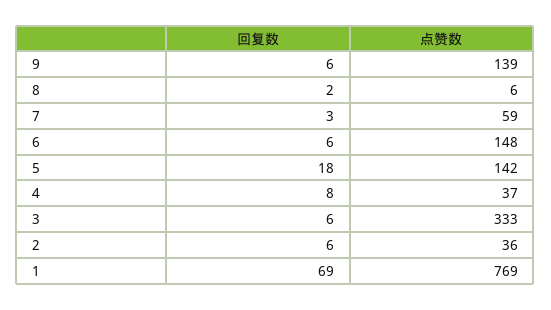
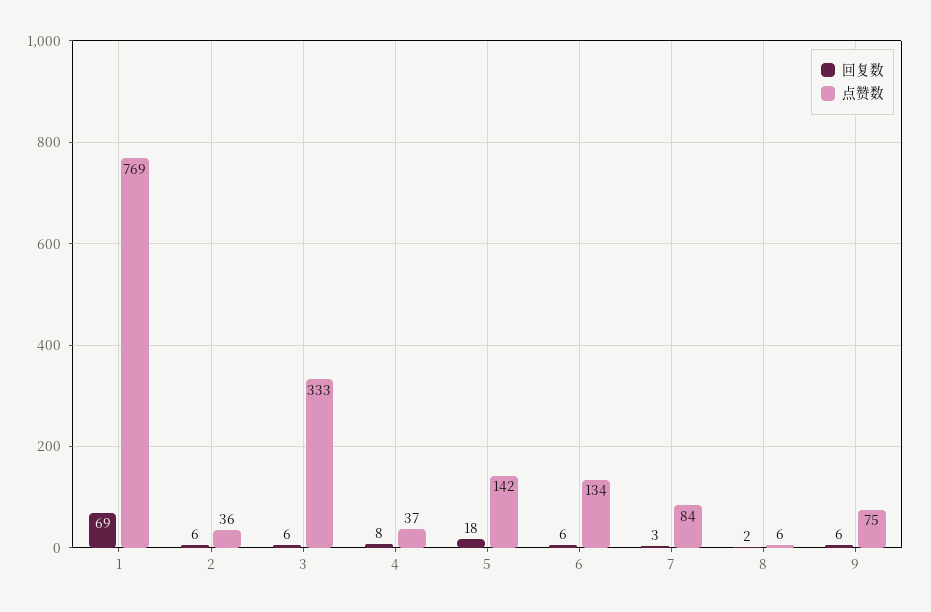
  {
    "回复数": {
      "9": 6,
      "8": 2,
      "7": 3,
      "6": 6,
      "5": 18,
      "4": 8,
      "3": 6,
      "2": 6,
      "1": 69
    },
    "点赞数": {
-     "9": 139,
+     "9": 75,
      "8": 6,
-     "7": 59,
+     "7": 84,
-     "6": 148,
+     "6": 134,
      "5": 142,
      "4": 37,
      "3": 333,
      "2": 36,
      "1": 769
    }
  }

